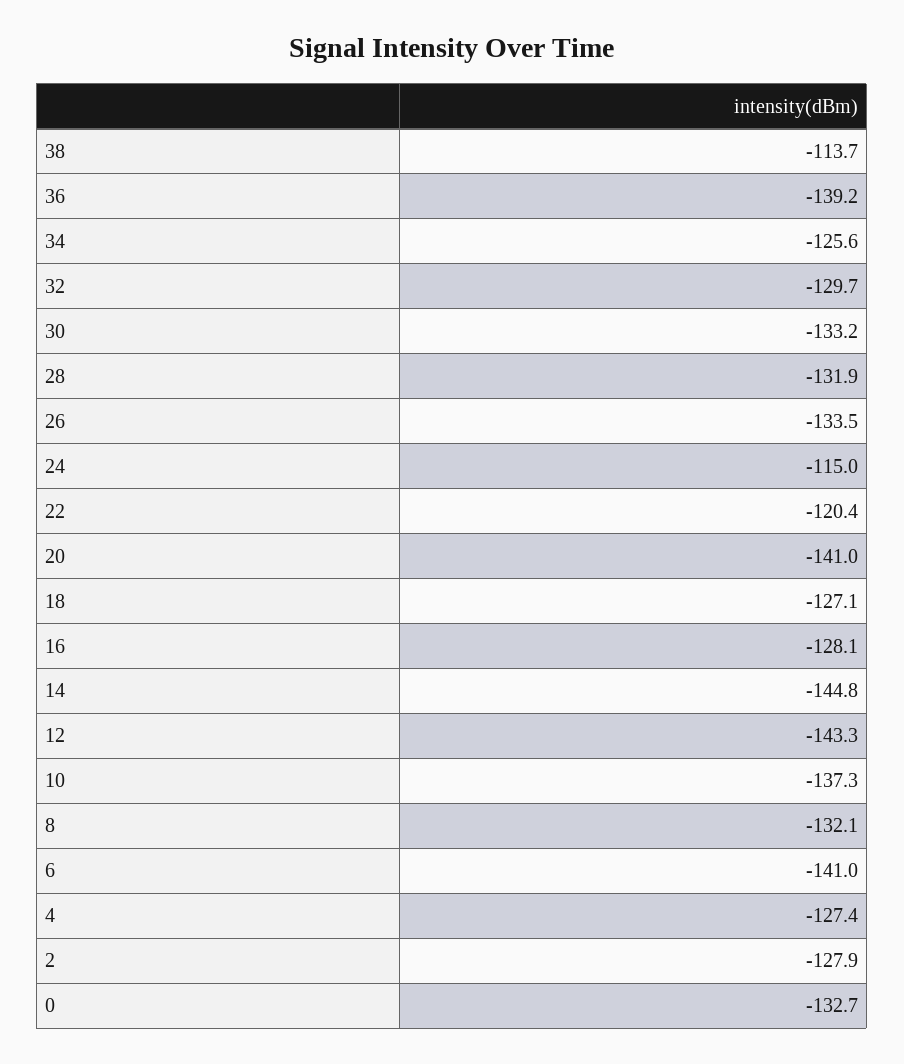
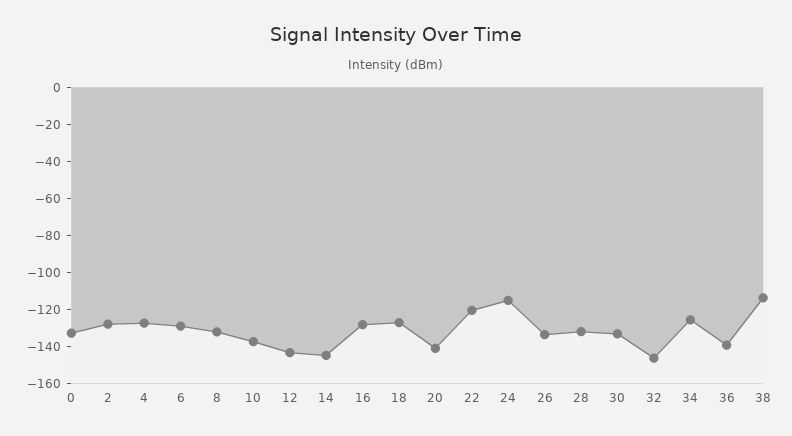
  {
    "38": -113.7,
    "36": -139.2,
    "34": -125.6,
-   "32": -129.7,
+   "32": -145,
    "30": -133.2,
    "28": -131.9,
    "26": -133.5,
    "24": -115,
    "22": -120.4,
    "20": -141,
    "18": -127.1,
    "16": -128.1,
    "14": -144.8,
    "12": -143.3,
    "10": -137.3,
    "8": -132.1,
-   "6": -141,
+   "6": -130,
    "4": -127.4,
    "2": -127.9,
    "0": -132.7
  }

